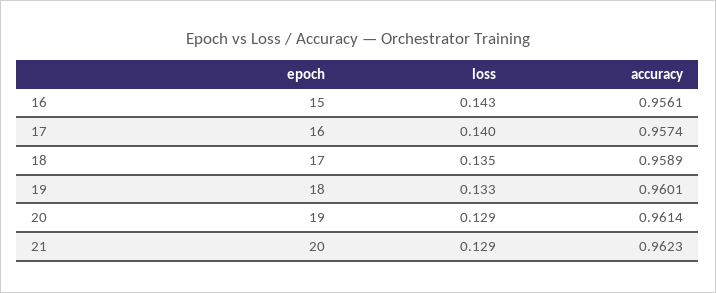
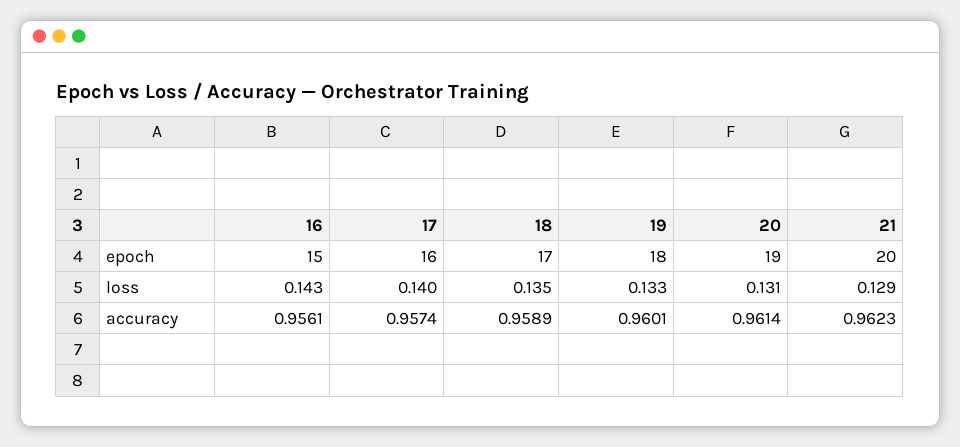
  {
    "epoch": {
      "16": 15,
      "17": 16,
      "18": 17,
      "19": 18,
      "20": 19,
      "21": 20
    },
    "loss": {
      "16": 0.143,
      "17": 0.14,
      "18": 0.135,
      "19": 0.133,
-     "20": 0.129,
+     "20": 0.131,
      "21": 0.129
    },
    "accuracy": {
      "16": 0.9561,
      "17": 0.9574,
      "18": 0.9589,
      "19": 0.9601,
      "20": 0.9614,
      "21": 0.9623
    }
  }

